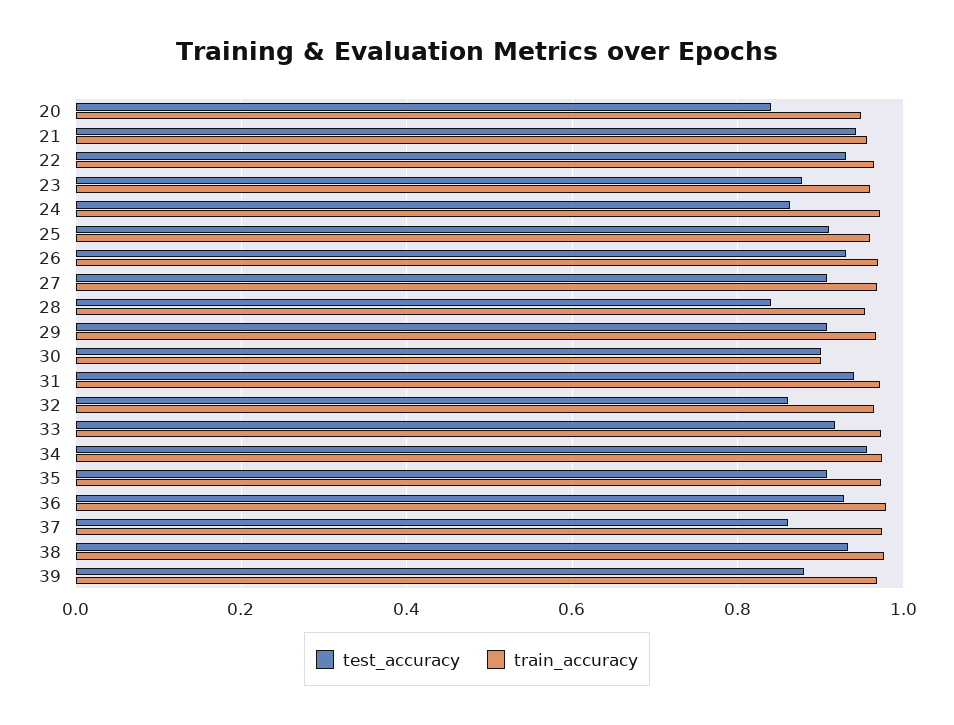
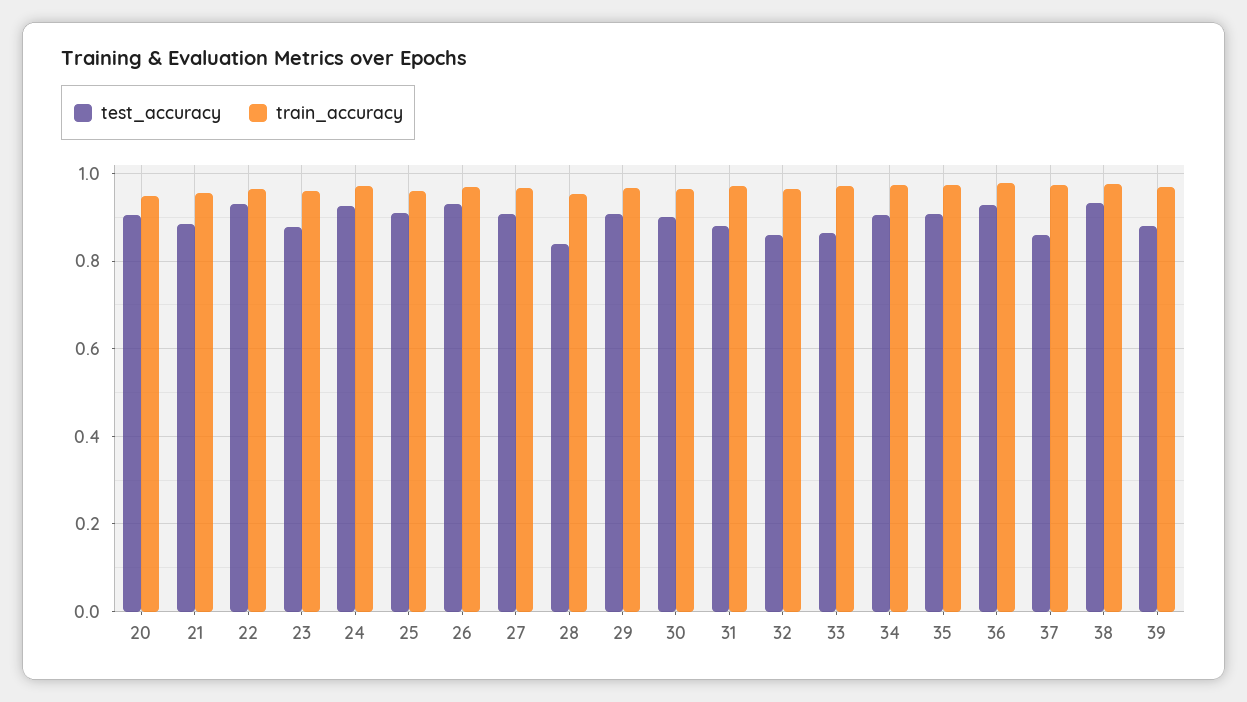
  {
    "test_accuracy": {
-     "20": 0.84,
+     "20": 0.9,
-     "21": 0.94,
+     "21": 0.88,
      "22": 0.94,
      "23": 0.88,
-     "24": 0.86,
+     "24": 0.92,
      "25": 0.92,
      "26": 0.94,
      "27": 0.9,
      "28": 0.84,
      "29": 0.9,
      "30": 0.9,
-     "31": 0.94,
+     "31": 0.88,
      "32": 0.86,
-     "33": 0.92,
+     "33": 0.86,
-     "34": 0.96,
+     "34": 0.9,
      "35": 0.9,
      "36": 0.92,
      "37": 0.86,
      "38": 0.94,
      "39": 0.88
    },
    "train_accuracy": {
      "20": 0.94,
      "21": 0.96,
      "22": 0.96,
      "23": 0.96,
      "24": 0.98,
      "25": 0.96,
      "26": 0.96,
      "27": 0.96,
      "28": 0.96,
      "29": 0.96,
-     "30": 0.9,
+     "30": 0.96,
      "31": 0.98,
      "32": 0.96,
      "33": 0.98,
      "34": 0.98,
      "35": 0.98,
      "36": 0.98,
      "37": 0.98,
      "38": 0.98,
      "39": 0.96
    }
  }

